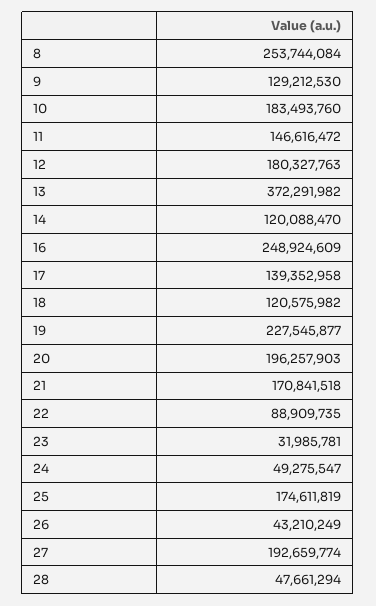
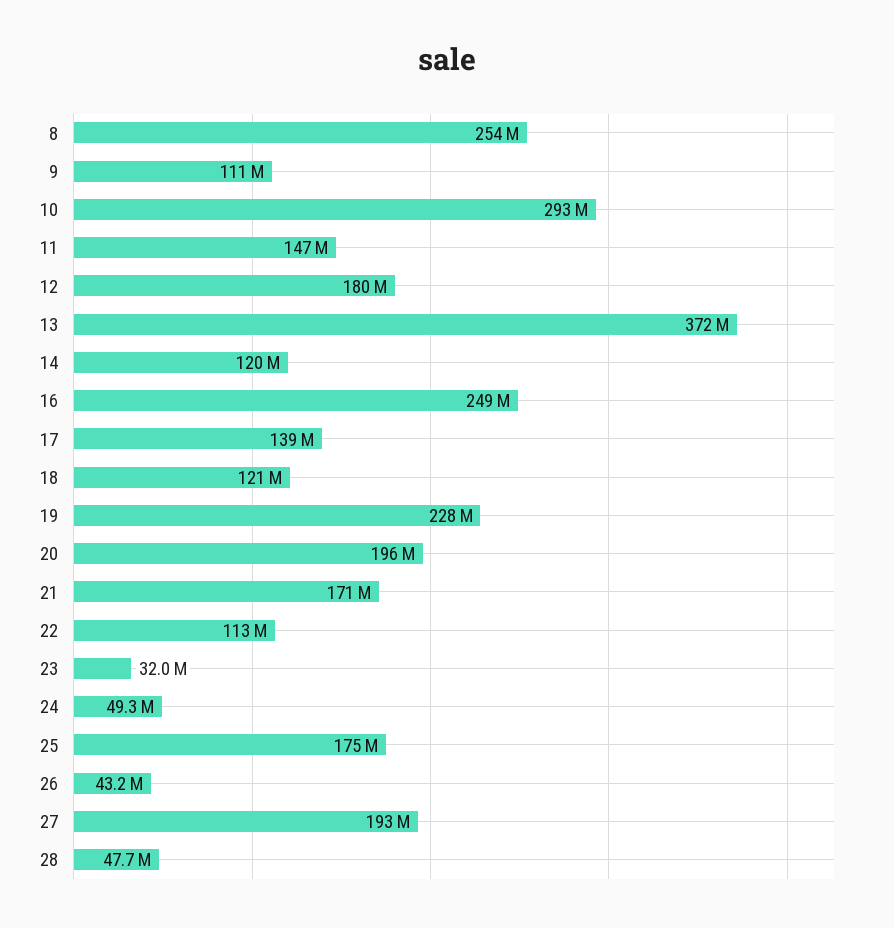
  {
    "8": 253744084,
-   "9": 129212530,
+   "9": 111000000,
-   "10": 183493760,
+   "10": 293000000,
    "11": 146616472,
    "12": 180327763,
    "13": 372291982,
    "14": 120088470,
    "16": 248924609,
    "17": 139352958,
    "18": 120575982,
    "19": 227545877,
    "20": 196257903,
    "21": 170841518,
-   "22": 88909735,
+   "22": 113000000,
    "23": 31985781,
    "24": 49275547,
    "25": 174611819,
    "26": 43210249,
    "27": 192659774,
    "28": 47661294
  }

